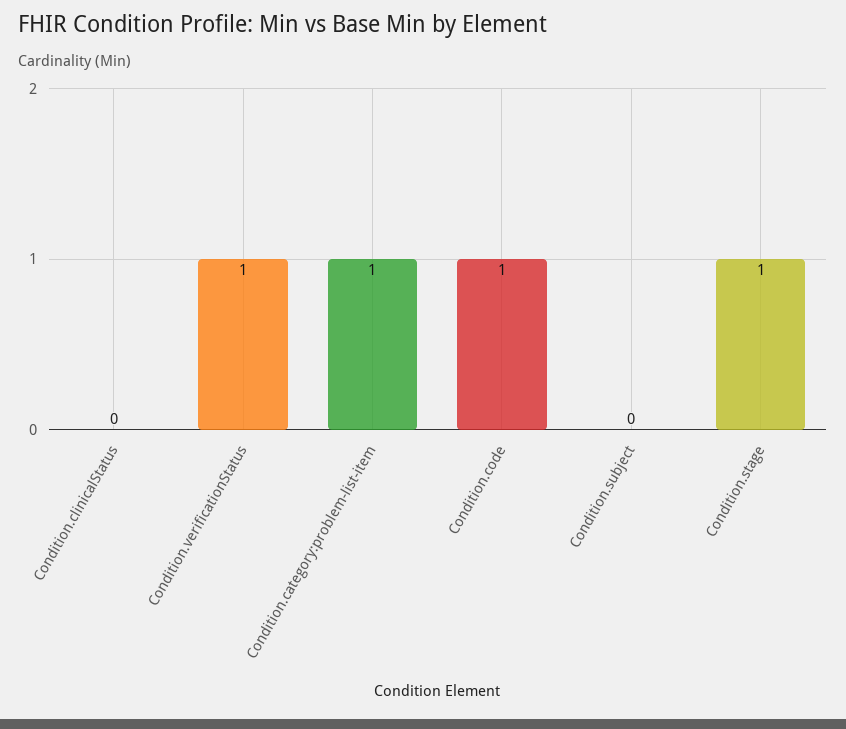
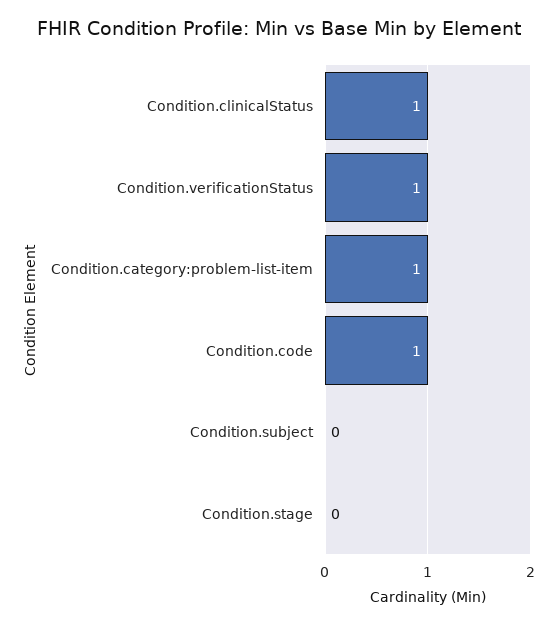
  {
-   "Condition.clinicalStatus": 0,
+   "Condition.clinicalStatus": 1,
    "Condition.verificationStatus": 1,
    "Condition.category:problem-list-item": 1,
    "Condition.code": 1,
    "Condition.subject": 0,
-   "Condition.stage": 1
+   "Condition.stage": 0
  }

